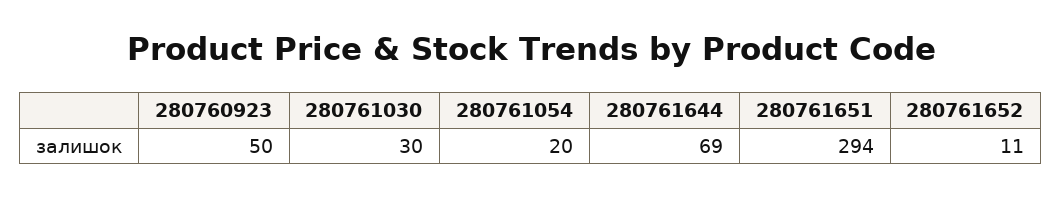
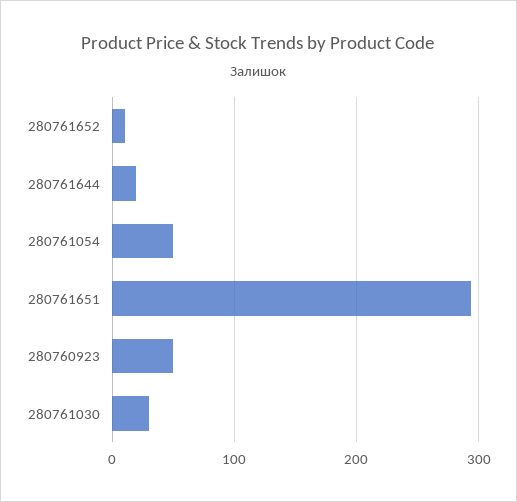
  {
    "280760923": 50,
    "280761030": 30,
-   "280761054": 20,
+   "280761054": 50,
-   "280761644": 69,
+   "280761644": 20,
    "280761651": 294,
    "280761652": 11
  }

